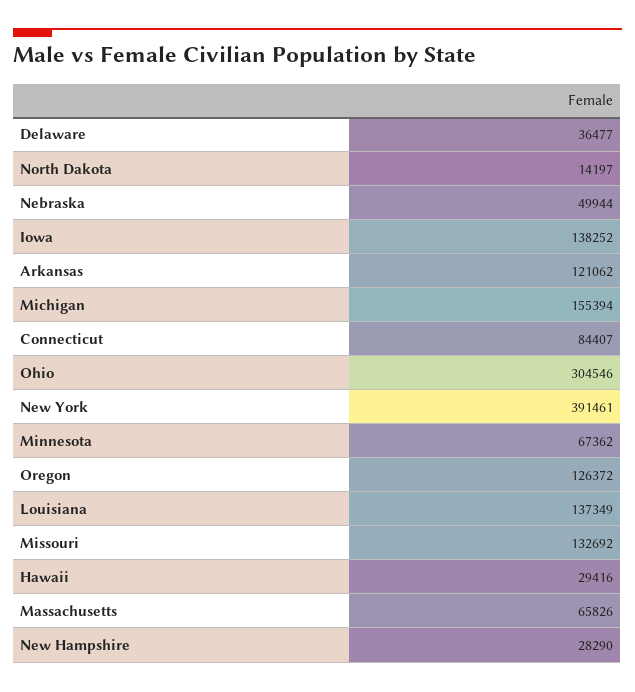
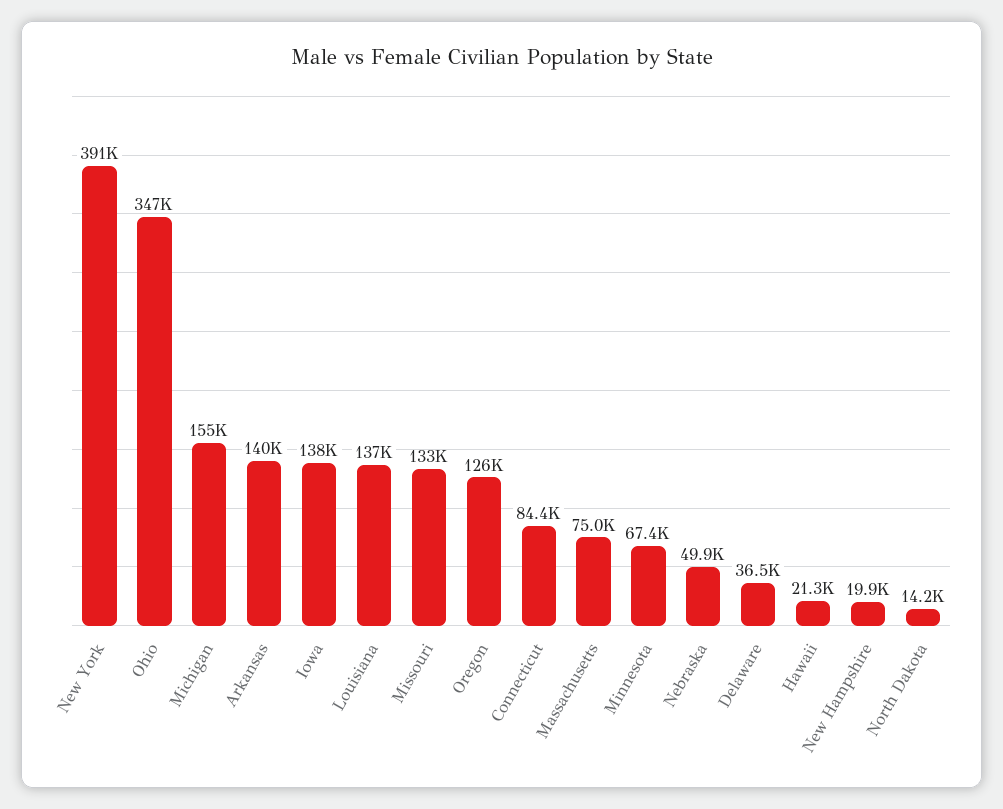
  {
    "Delaware": 36477,
    "North Dakota": 14197,
    "Nebraska": 49944,
    "Iowa": 138252,
-   "Arkansas": 121062,
+   "Arkansas": 140000,
    "Michigan": 155394,
    "Connecticut": 84407,
-   "Ohio": 304546,
+   "Ohio": 347000,
    "New York": 391461,
    "Minnesota": 67362,
    "Oregon": 126372,
    "Louisiana": 137349,
    "Missouri": 132692,
-   "Hawaii": 29416,
+   "Hawaii": 21300,
-   "Massachusetts": 65826,
+   "Massachusetts": 75000,
-   "New Hampshire": 28290
+   "New Hampshire": 19900
  }

